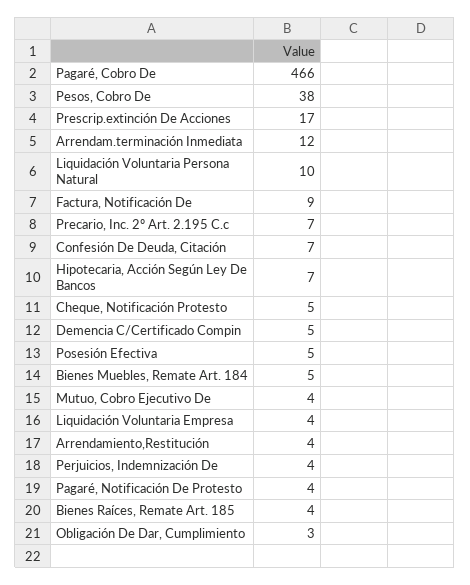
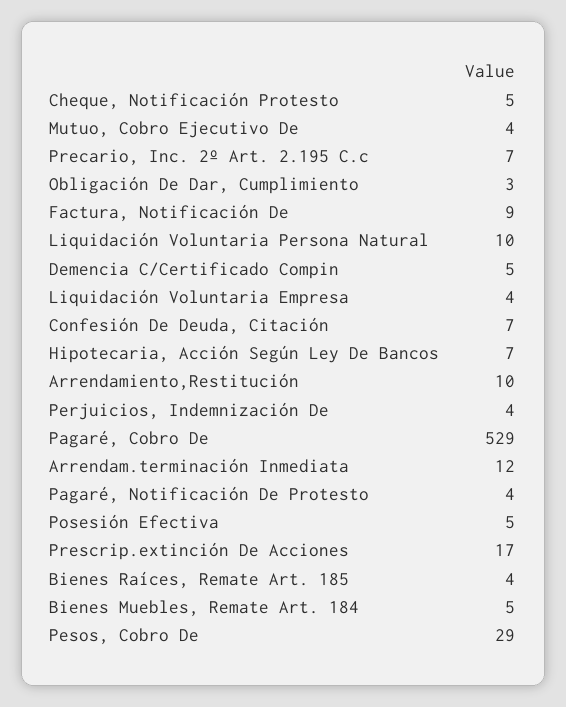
  {
-   "Pagaré, Cobro De": 466,
+   "Pagaré, Cobro De": 529,
-   "Pesos, Cobro De": 38,
+   "Pesos, Cobro De": 29,
    "Prescrip.extinción De Acciones": 17,
    "Arrendam.terminación Inmediata": 12,
    "Liquidación Voluntaria Persona Natural": 10,
    "Factura, Notificación De": 9,
    "Precario, Inc. 2º Art. 2.195 C.c": 7,
    "Confesión De Deuda, Citación": 7,
    "Hipotecaria, Acción Según Ley De Bancos": 7,
    "Cheque, Notificación Protesto": 5,
    "Demencia C/Certificado Compin": 5,
    "Posesión Efectiva": 5,
    "Bienes Muebles, Remate Art. 184": 5,
    "Mutuo, Cobro Ejecutivo De": 4,
    "Liquidación Voluntaria Empresa": 4,
-   "Arrendamiento,Restitución": 4,
+   "Arrendamiento,Restitución": 10,
    "Perjuicios, Indemnización De": 4,
    "Pagaré, Notificación De Protesto": 4,
    "Bienes Raíces, Remate Art. 185": 4,
    "Obligación De Dar, Cumplimiento": 3
  }

